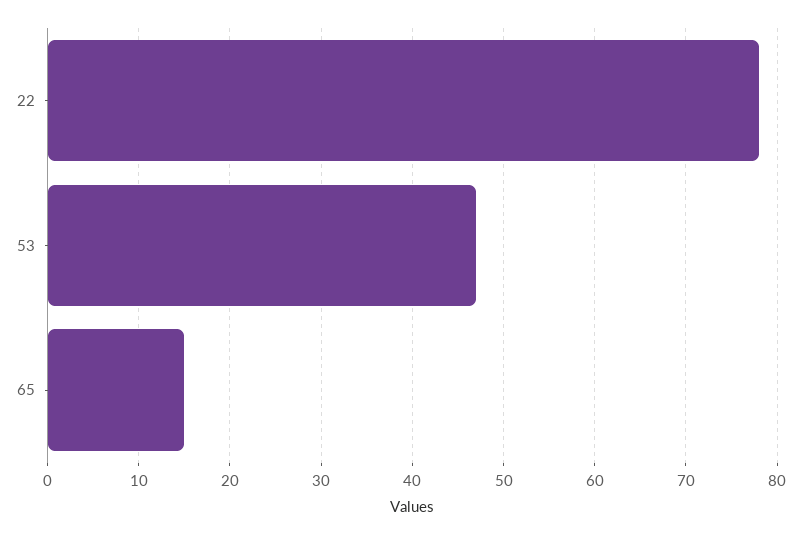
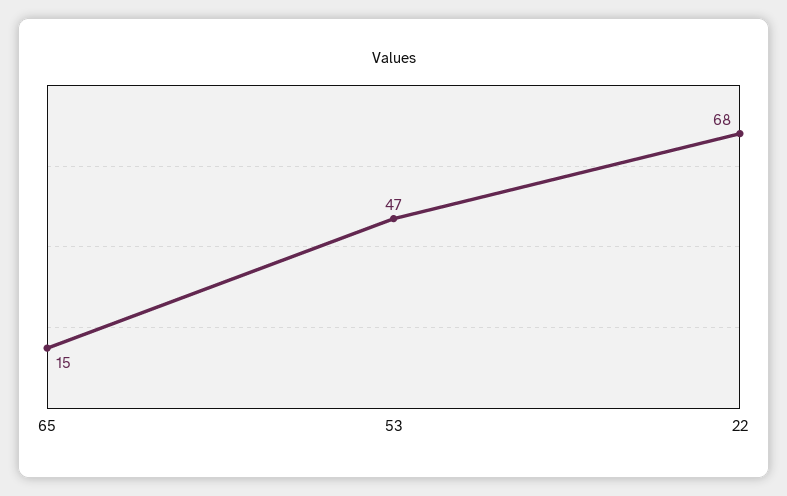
  {
-   "22": 78,
+   "22": 68,
    "53": 47,
    "65": 15
  }

